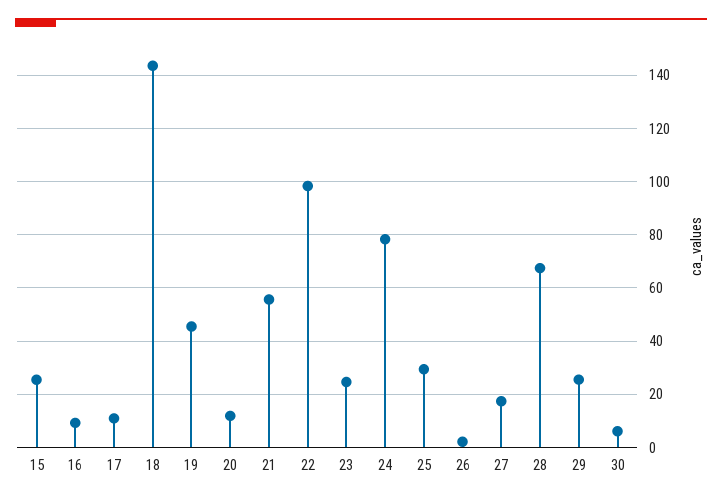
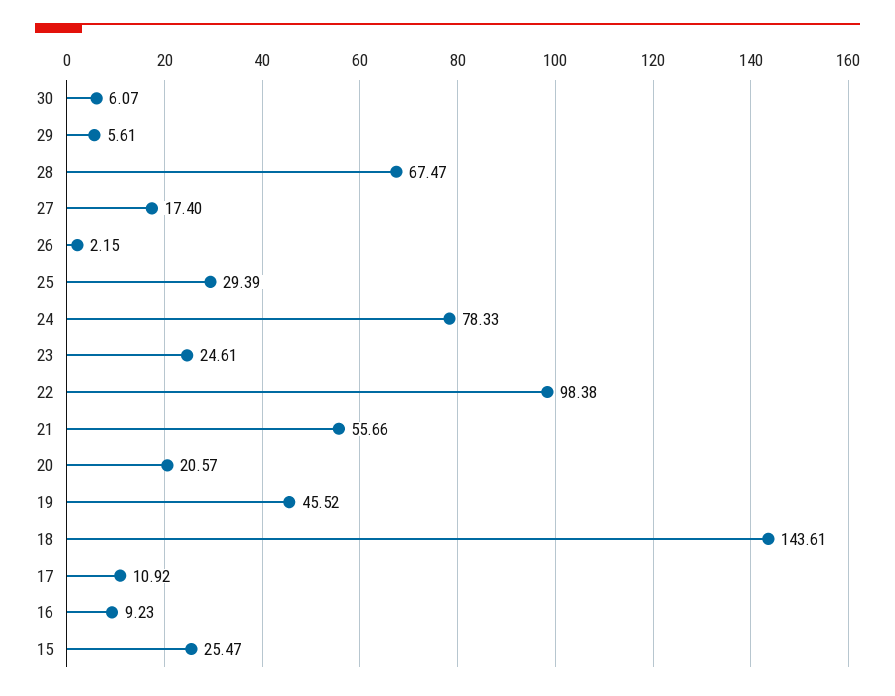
  {
    "15": 25.47,
    "16": 9.23,
    "17": 10.92,
    "18": 143.61,
    "19": 45.52,
-   "20": 12.5,
+   "20": 20.57,
    "21": 55.66,
    "22": 98.38,
    "23": 24.61,
    "24": 78.33,
    "25": 29.39,
    "26": 2.15,
    "27": 17.4,
    "28": 67.47,
-   "29": 25,
+   "29": 5.61,
    "30": 6.07
  }

